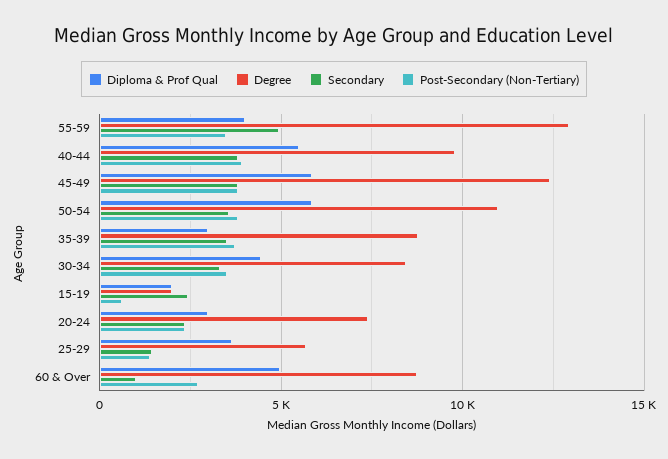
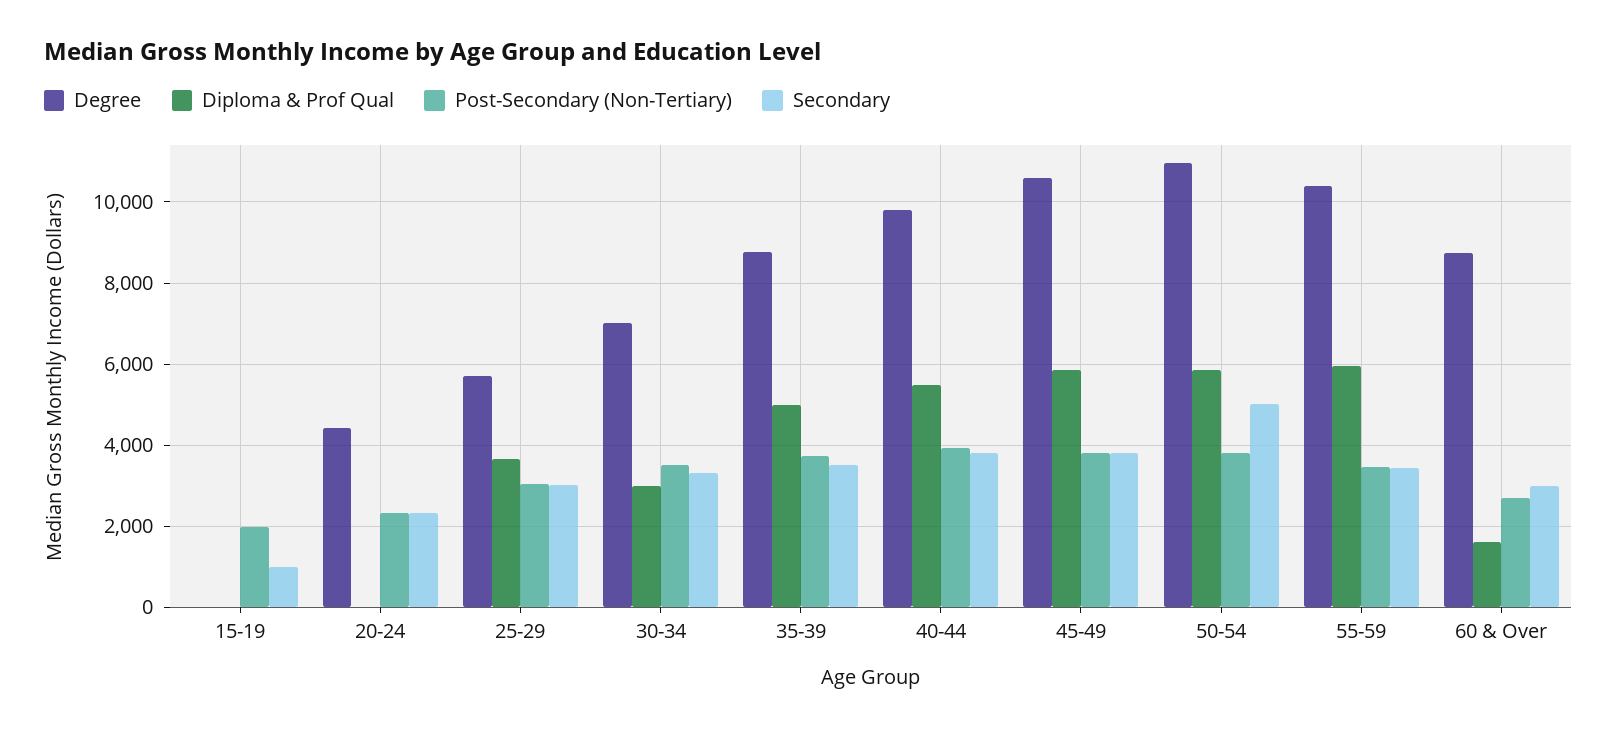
  {
    "Diploma & Prof Qual": {
-     "55-59": 4000,
+     "55-59": 6000,
      "40-44": 5400,
      "45-49": 5800,
      "50-54": 5800,
-     "35-39": 3000,
+     "35-39": 5000,
-     "30-34": 4500,
+     "30-34": 3000,
-     "15-19": 2000,
+     "15-19": 0,
-     "20-24": 3000,
+     "20-24": 0,
      "25-29": 3600,
-     "60 & Over": 5000
+     "60 & Over": 1600
    },
    "Degree": {
-     "55-59": 13000,
+     "55-59": 10400,
      "40-44": 9800,
-     "45-49": 12500,
+     "45-49": 10600,
      "50-54": 11000,
      "35-39": 8800,
-     "30-34": 8500,
+     "30-34": 7000,
-     "15-19": 2000,
+     "15-19": 0,
-     "20-24": 7500,
+     "20-24": 4400,
      "25-29": 5600,
      "60 & Over": 8800
    },
    "Secondary": {
-     "55-59": 5000,
+     "55-59": 3400,
      "40-44": 3800,
      "45-49": 3800,
-     "50-54": 3500,
+     "50-54": 5000,
      "35-39": 3600,
      "30-34": 3400,
-     "15-19": 2500,
+     "15-19": 1000,
      "20-24": 2400,
-     "25-29": 1500,
+     "25-29": 3000,
-     "60 & Over": 1000
+     "60 & Over": 3000
    },
    "Post-Secondary (Non-Tertiary)": {
      "55-59": 3400,
      "40-44": 4000,
      "45-49": 3800,
      "50-54": 3800,
      "35-39": 3800,
      "30-34": 3600,
-     "15-19": 500,
+     "15-19": 2000,
      "20-24": 2400,
-     "25-29": 1500,
+     "25-29": 3000,
      "60 & Over": 2800
    }
  }

